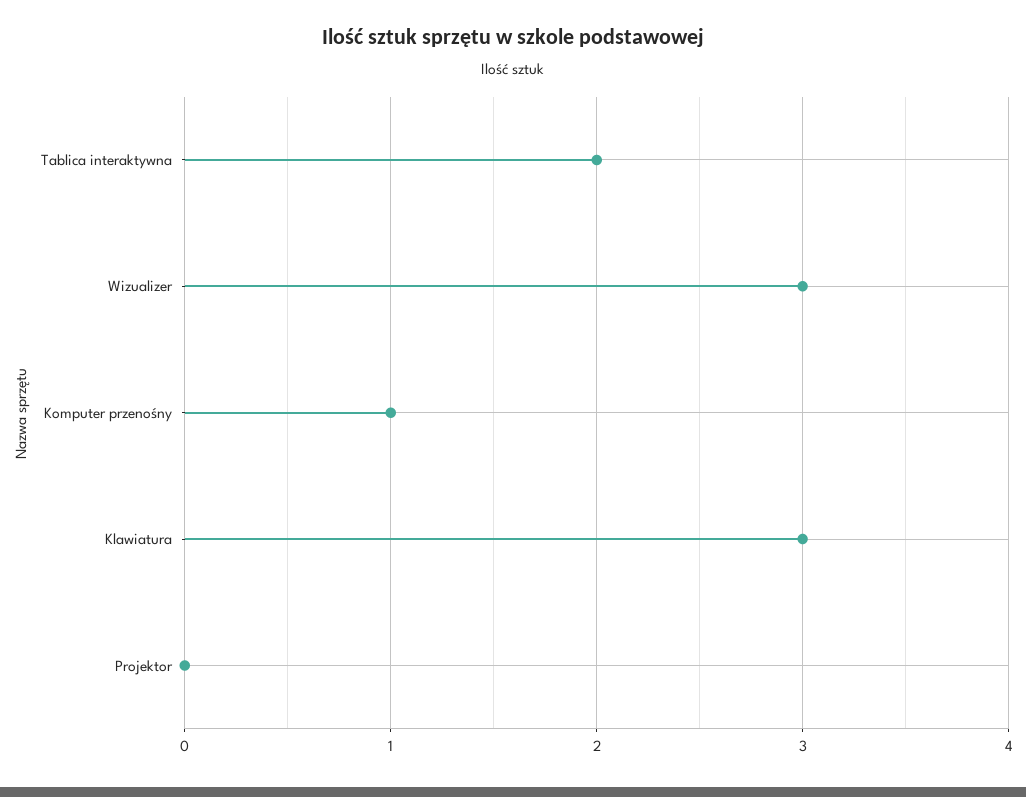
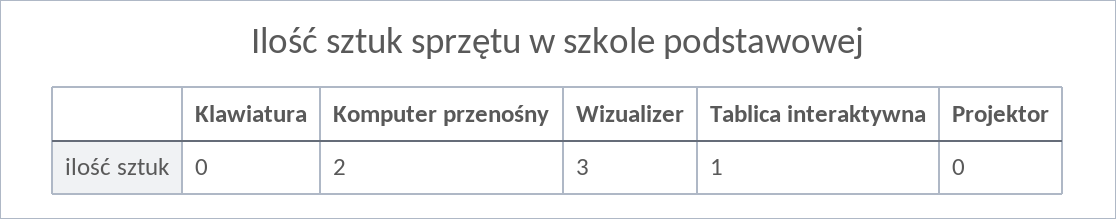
  {
-   "Tablica interaktywna": 2,
+   "Tablica interaktywna": 1,
    "Wizualizer": 3,
-   "Komputer przenośny": 1,
+   "Komputer przenośny": 2,
-   "Klawiatura": 3,
+   "Klawiatura": 0,
    "Projektor": 0
  }

